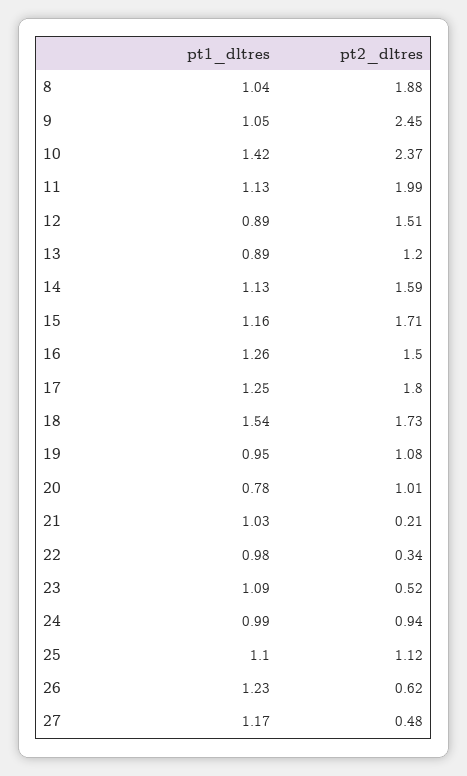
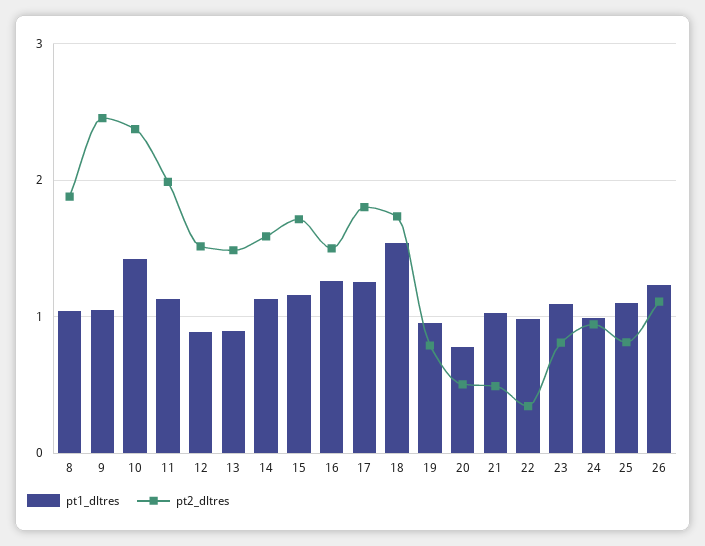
  {
    "pt1_dltres": {
      "8": 1.04,
      "9": 1.05,
      "10": 1.42,
      "11": 1.13,
      "12": 0.89,
      "13": 0.89,
      "14": 1.13,
      "15": 1.16,
      "16": 1.26,
      "17": 1.25,
      "18": 1.54,
      "19": 0.95,
      "20": 0.78,
      "21": 1.03,
      "22": 0.98,
      "23": 1.09,
      "24": 0.99,
      "25": 1.1,
-     "26": 1.23,
+     "26": 1.23
-     "27": 1.17
    },
    "pt2_dltres": {
      "8": 1.88,
      "9": 2.45,
      "10": 2.37,
      "11": 1.99,
      "12": 1.51,
-     "13": 1.2,
+     "13": 1.5,
      "14": 1.59,
      "15": 1.71,
      "16": 1.5,
      "17": 1.8,
      "18": 1.73,
-     "19": 1.08,
+     "19": 0.8,
-     "20": 1.01,
+     "20": 0.5,
-     "21": 0.21,
+     "21": 0.5,
      "22": 0.34,
-     "23": 0.52,
+     "23": 0.8,
      "24": 0.94,
-     "25": 1.12,
+     "25": 0.8,
-     "26": 0.62,
+     "26": 1.1
-     "27": 0.48
    }
  }

